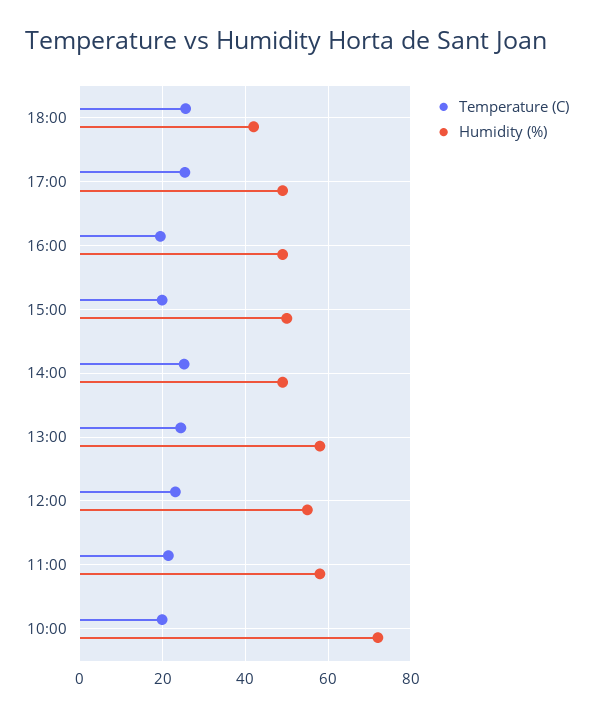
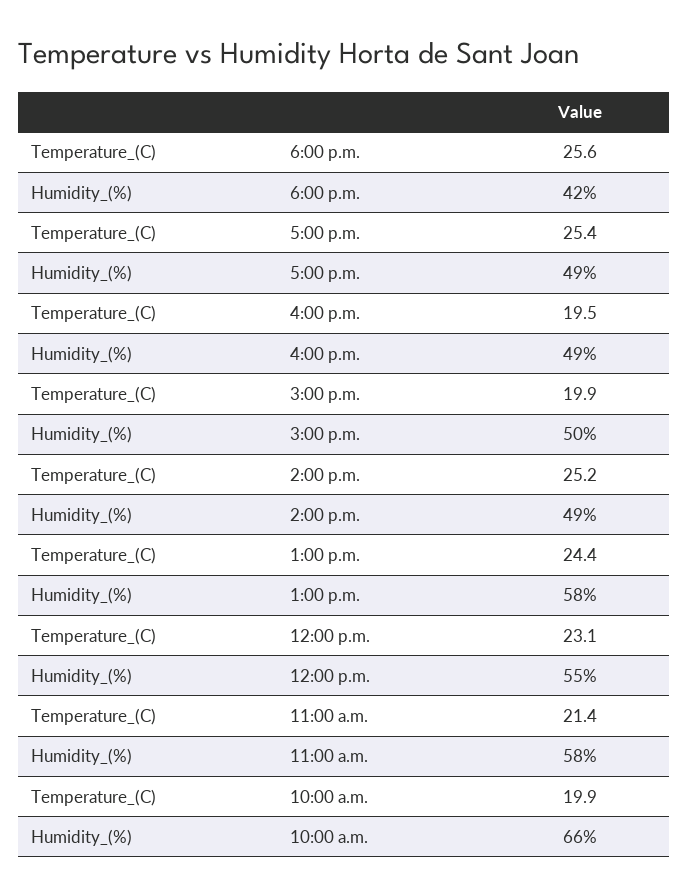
  {
    "Temperature (C)": {
      "18:00": 25.6,
      "17:00": 25.4,
      "16:00": 19.5,
      "15:00": 19.9,
      "14:00": 25.2,
      "13:00": 24.4,
      "12:00": 23.1,
      "11:00": 21.4,
      "10:00": 19.9
    },
    "Humidity (%)": {
      "18:00": 42,
      "17:00": 49,
      "16:00": 49,
      "15:00": 50,
      "14:00": 49,
      "13:00": 58,
      "12:00": 55,
      "11:00": 58,
-     "10:00": 72
+     "10:00": 66
    }
  }

